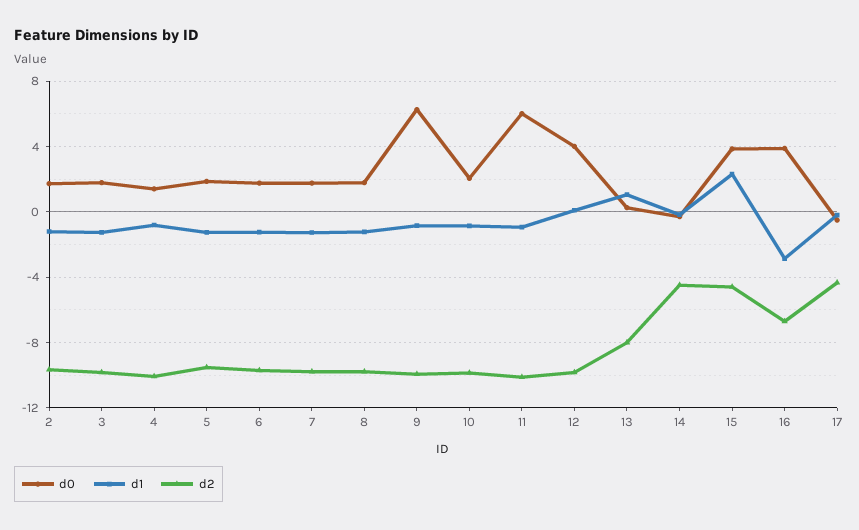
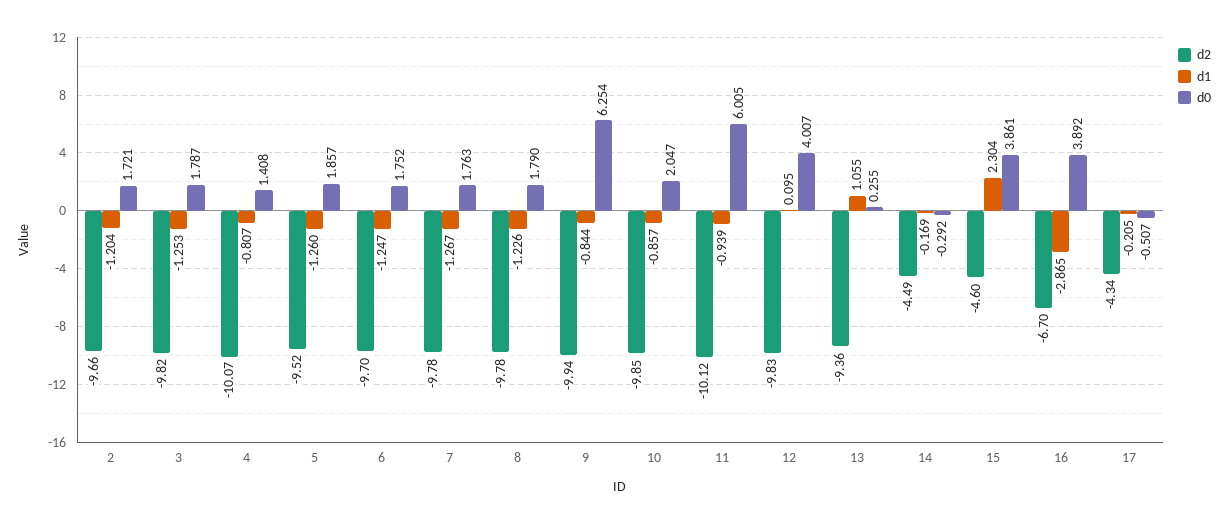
  {
    "d0": {
      "2": 1.721,
      "3": 1.787,
      "4": 1.408,
      "5": 1.857,
      "6": 1.752,
      "7": 1.763,
      "8": 1.79,
      "9": 6.254,
      "10": 2.047,
      "11": 6.005,
      "12": 4.007,
      "13": 0.255,
      "14": -0.292,
      "15": 3.861,
      "16": 3.892,
      "17": -0.507
    },
    "d1": {
      "2": -1.204,
      "3": -1.253,
      "4": -0.807,
      "5": -1.26,
      "6": -1.247,
      "7": -1.267,
      "8": -1.226,
      "9": -0.844,
      "10": -0.857,
      "11": -0.939,
      "12": 0.095,
      "13": 1.055,
      "14": -0.169,
      "15": 2.304,
      "16": -2.865,
      "17": -0.205
    },
    "d2": {
      "2": -9.66,
      "3": -9.82,
      "4": -10.07,
      "5": -9.52,
      "6": -9.7,
      "7": -9.78,
      "8": -9.78,
      "9": -9.94,
      "10": -9.85,
      "11": -10.12,
      "12": -9.83,
-     "13": -8,
+     "13": -9.36,
      "14": -4.49,
      "15": -4.6,
      "16": -6.7,
      "17": -4.34
    }
  }

